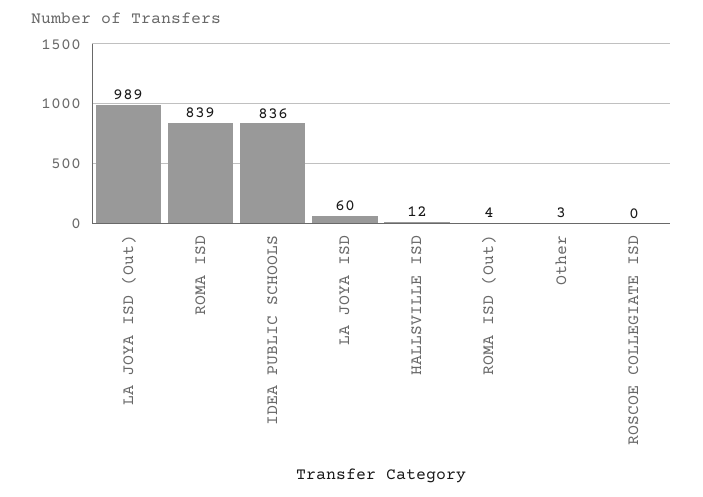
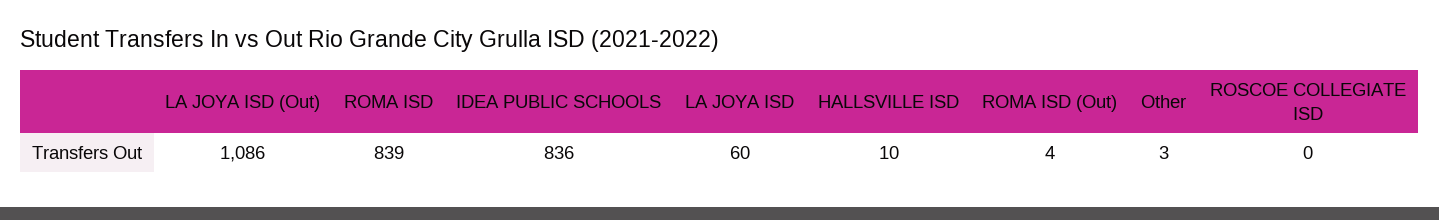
  {
-   "LA JOYA ISD (Out)": 989,
+   "LA JOYA ISD (Out)": 1086,
    "ROMA ISD": 839,
    "IDEA PUBLIC SCHOOLS": 836,
    "LA JOYA ISD": 60,
-   "HALLSVILLE ISD": 12,
+   "HALLSVILLE ISD": 10,
    "ROMA ISD (Out)": 4,
    "Other": 3,
    "ROSCOE COLLEGIATE ISD": 0
  }

